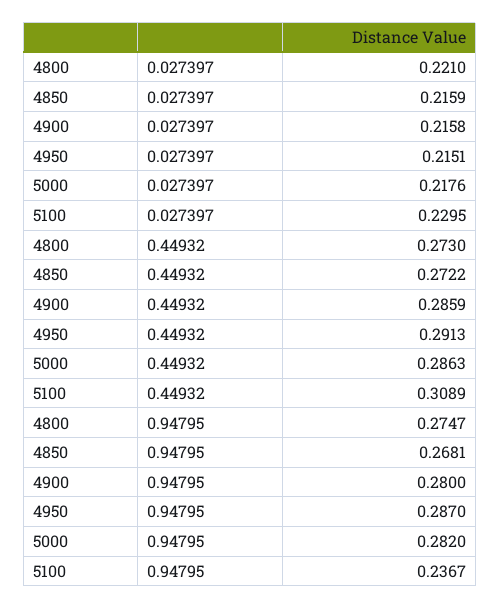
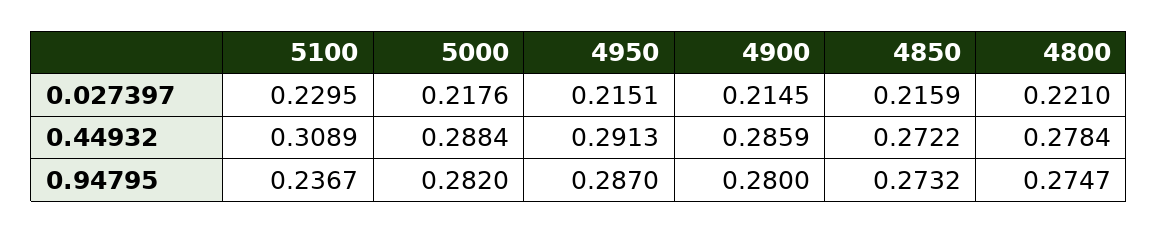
  {
    "4800": {
      "0.027397": 0.221,
-     "0.44932": 0.273,
+     "0.44932": 0.2784,
      "0.94795": 0.2747
    },
    "4850": {
      "0.027397": 0.2159,
      "0.44932": 0.2722,
-     "0.94795": 0.2681
+     "0.94795": 0.2732
    },
    "4900": {
-     "0.027397": 0.2158,
+     "0.027397": 0.2145,
      "0.44932": 0.2859,
      "0.94795": 0.28
    },
    "4950": {
      "0.027397": 0.2151,
      "0.44932": 0.2913,
      "0.94795": 0.287
    },
    "5000": {
      "0.027397": 0.2176,
-     "0.44932": 0.2863,
+     "0.44932": 0.2884,
      "0.94795": 0.282
    },
    "5100": {
      "0.027397": 0.2295,
      "0.44932": 0.3089,
      "0.94795": 0.2367
    }
  }

